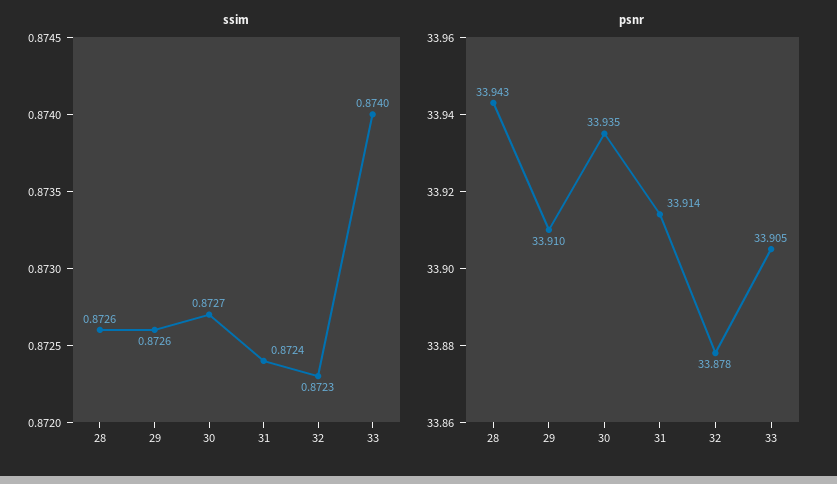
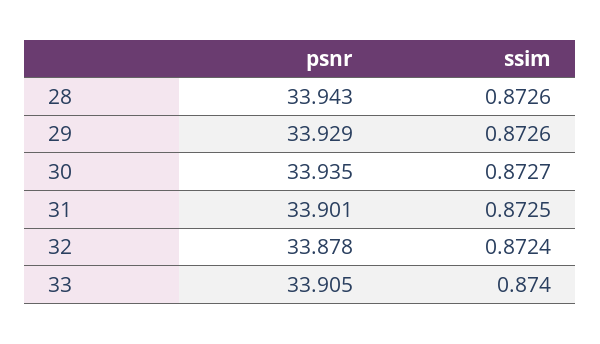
  {
    "ssim": {
      "28": 0.8726,
      "29": 0.8726,
      "30": 0.8727,
-     "31": 0.8724,
+     "31": 0.8725,
-     "32": 0.8723,
+     "32": 0.8724,
      "33": 0.874
    },
    "psnr": {
      "28": 33.943,
-     "29": 33.91,
+     "29": 33.929,
      "30": 33.935,
-     "31": 33.914,
+     "31": 33.901,
      "32": 33.878,
      "33": 33.905
    }
  }

